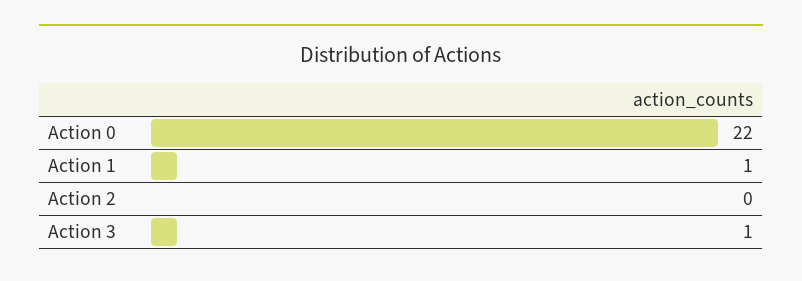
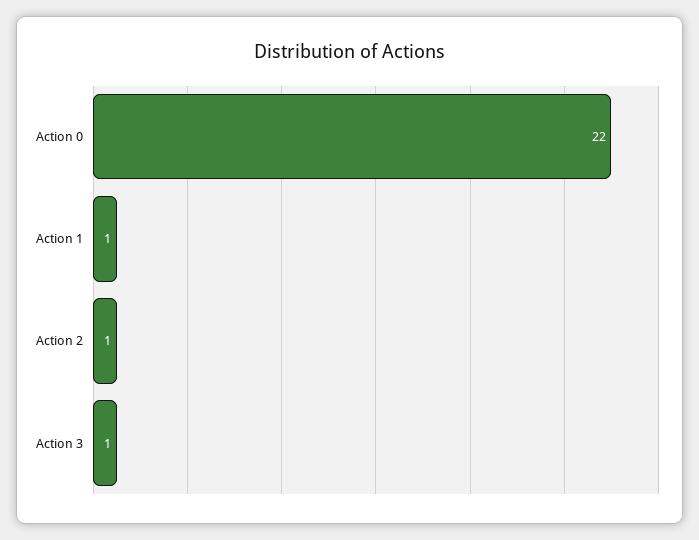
  {
    "Action 0": 22,
    "Action 1": 1,
-   "Action 2": 0,
+   "Action 2": 1,
    "Action 3": 1
  }

